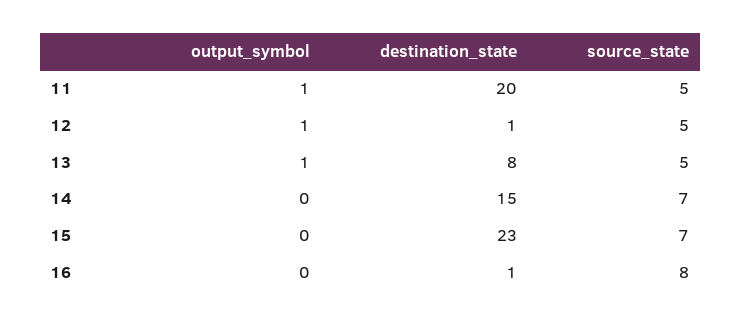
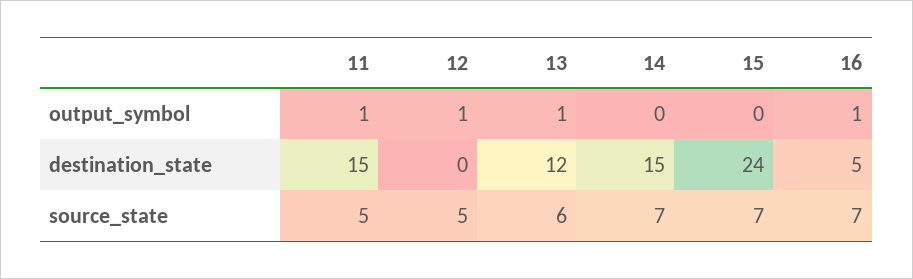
  {
    "output_symbol": {
      "11": 1,
      "12": 1,
      "13": 1,
      "14": 0,
      "15": 0,
-     "16": 0
+     "16": 1
    },
    "destination_state": {
-     "11": 20,
+     "11": 15,
-     "12": 1,
+     "12": 0,
-     "13": 8,
+     "13": 12,
      "14": 15,
-     "15": 23,
+     "15": 24,
-     "16": 1
+     "16": 5
    },
    "source_state": {
      "11": 5,
      "12": 5,
-     "13": 5,
+     "13": 6,
      "14": 7,
      "15": 7,
-     "16": 8
+     "16": 7
    }
  }

